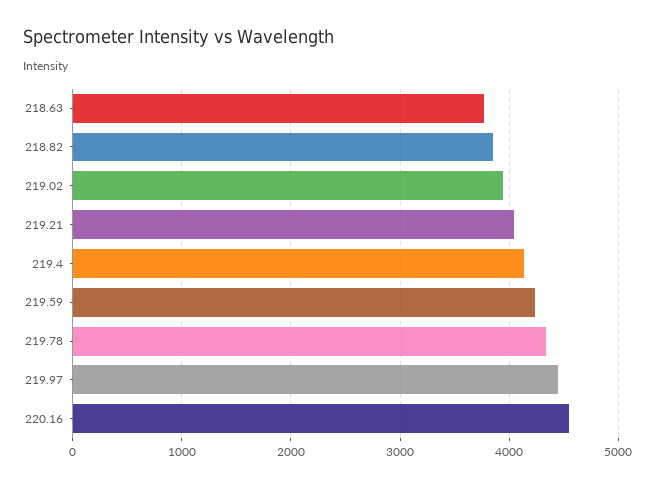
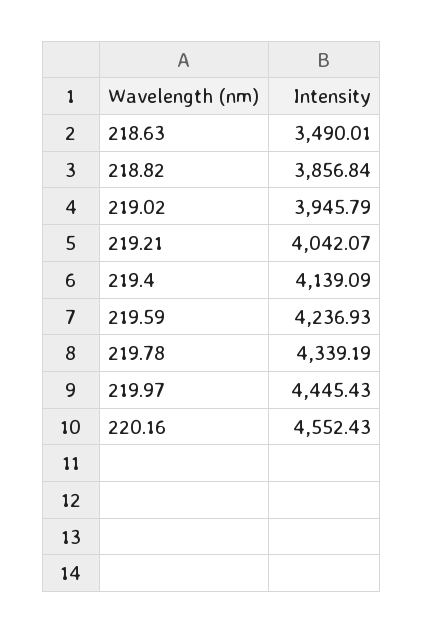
  {
-   "218.63": 3800,
+   "218.63": 3490.01,
    "218.82": 3856.84,
    "219.02": 3945.79,
    "219.21": 4042.07,
    "219.4": 4139.09,
    "219.59": 4236.93,
    "219.78": 4339.19,
    "219.97": 4445.43,
    "220.16": 4552.43
  }

